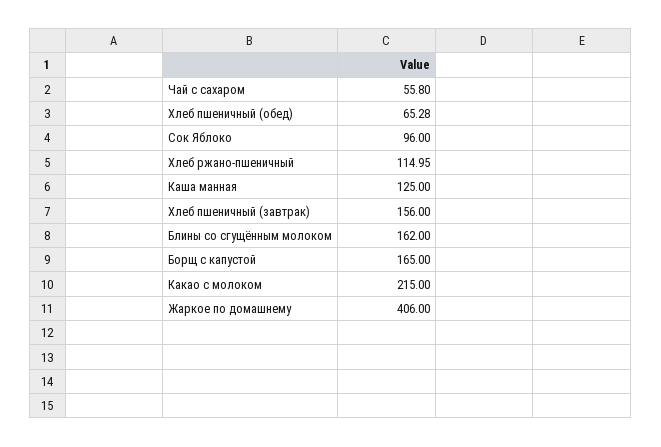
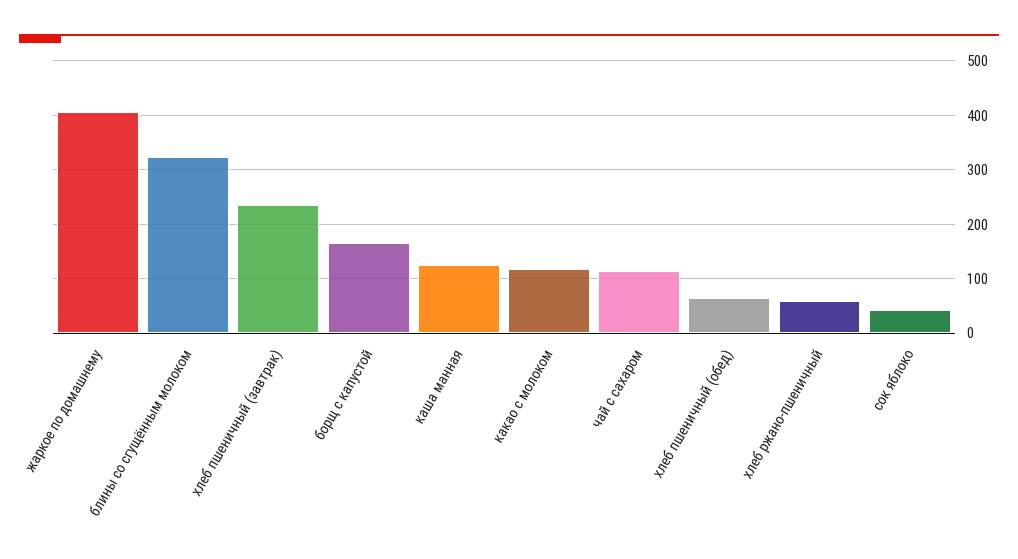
  {
-   "Чай с сахаром": 55.8,
+   "Чай с сахаром": 120,
    "Хлеб пшеничный (обед)": 65.28,
-   "Сок Яблоко": 96,
+   "Сок Яблоко": 40,
-   "Хлеб ржано-пшеничный": 114.95,
+   "Хлеб ржано-пшеничный": 60,
    "Каша манная": 125,
-   "Хлеб пшеничный (завтрак)": 156,
+   "Хлеб пшеничный (завтрак)": 240,
-   "Блины со сгущённым молоком": 162,
+   "Блины со сгущённым молоком": 320,
    "Борщ с капустой": 165,
-   "Какао с молоком": 215,
+   "Какао с молоком": 120,
    "Жаркое по домашнему": 406
  }

